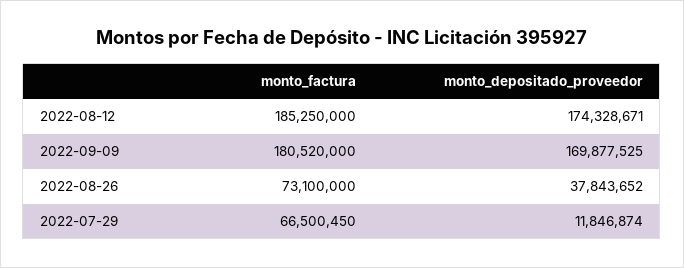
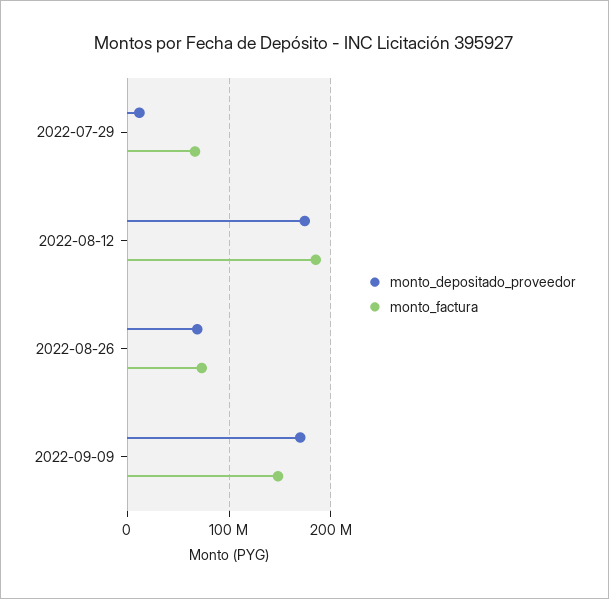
  {
    "monto_factura": {
      "2022-08-12": 185250000,
-     "2022-09-09": 180520000,
+     "2022-09-09": 150000000,
      "2022-08-26": 73100000,
      "2022-07-29": 66500450
    },
    "monto_depositado_proveedor": {
      "2022-08-12": 174328671,
      "2022-09-09": 169877525,
-     "2022-08-26": 37843652,
+     "2022-08-26": 70000000,
      "2022-07-29": 11846874
    }
  }

